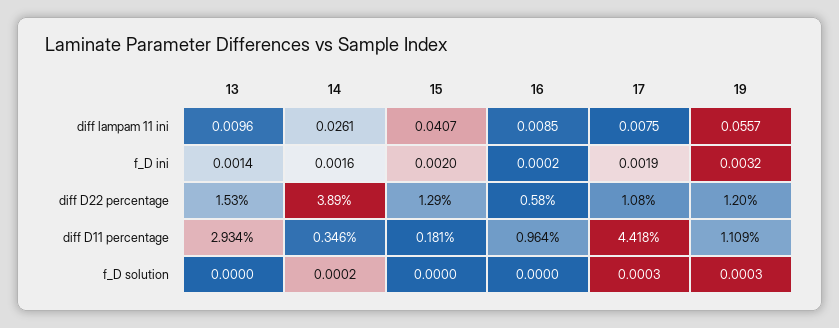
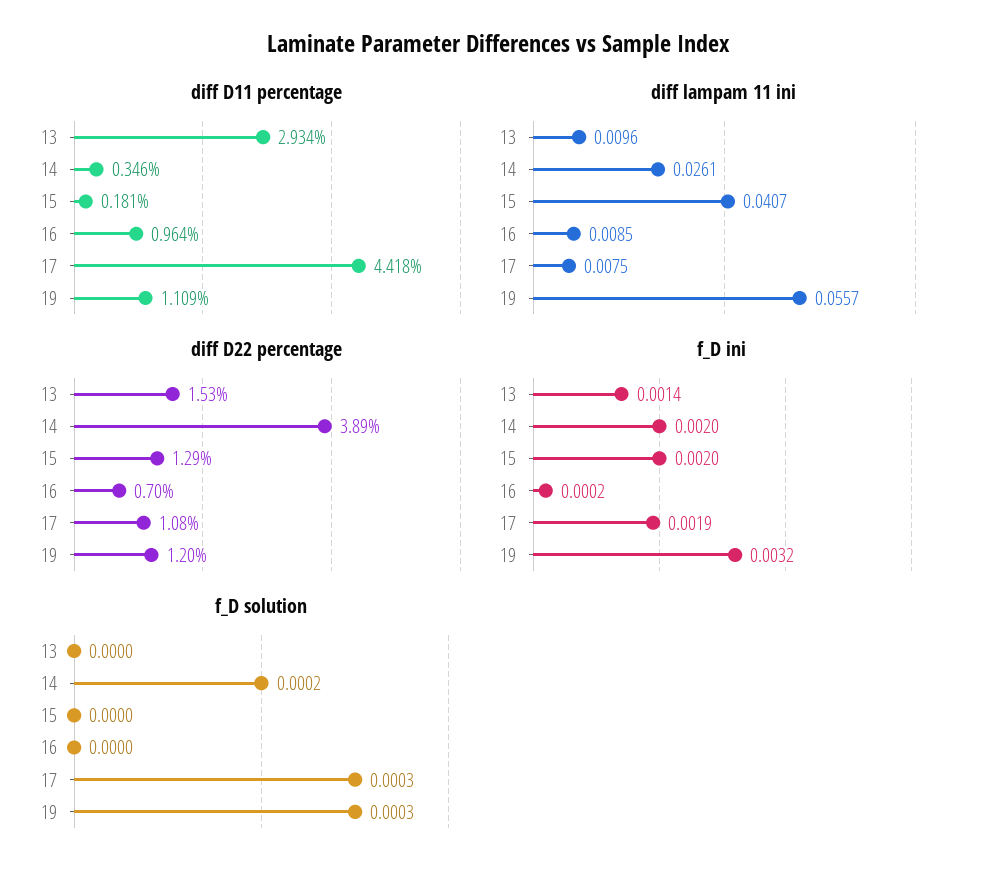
  {
    "diff lampam 11 ini": {
      "13": 0.0096,
      "14": 0.0261,
      "15": 0.0407,
      "16": 0.0085,
      "17": 0.0075,
      "19": 0.0557
    },
    "f_D ini": {
      "13": 0.0014,
-     "14": 0.0016,
+     "14": 0.002,
      "15": 0.002,
      "16": 0.0002,
      "17": 0.0019,
      "19": 0.0032
    },
    "diff D22 percentage": {
      "13": 1.53,
      "14": 3.89,
      "15": 1.29,
-     "16": 0.58,
+     "16": 0.7,
      "17": 1.08,
      "19": 1.2
    },
    "diff D11 percentage": {
      "13": 2.934,
      "14": 0.346,
      "15": 0.181,
      "16": 0.964,
      "17": 4.418,
      "19": 1.109
    },
    "f_D solution": {
      "13": 0,
      "14": 0.0002,
      "15": 0,
      "16": 0,
      "17": 0.0003,
      "19": 0.0003
    }
  }

